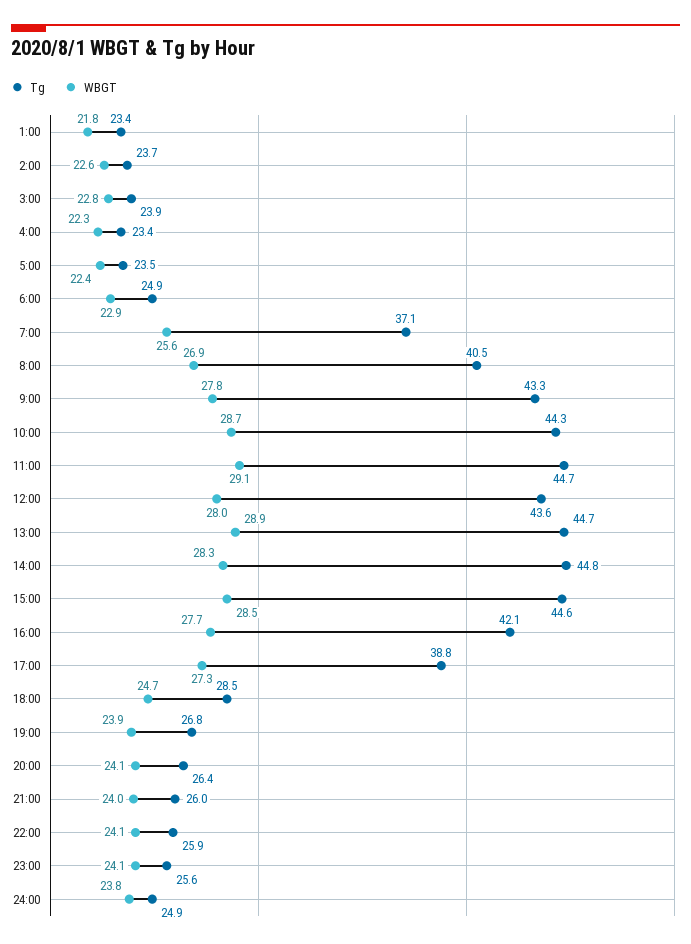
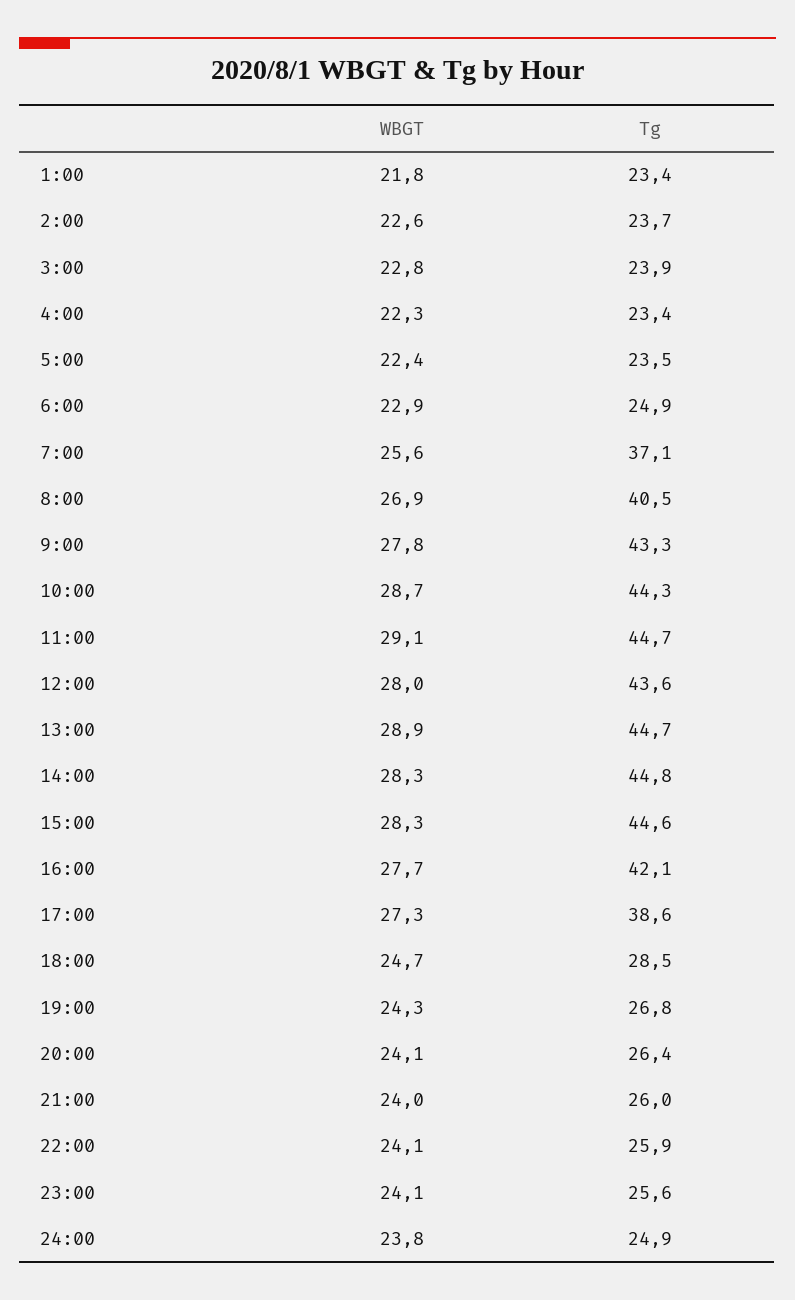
  {
    "Tg": {
      "1:00": 23.4,
      "2:00": 23.7,
      "3:00": 23.9,
      "4:00": 23.4,
      "5:00": 23.5,
      "6:00": 24.9,
      "7:00": 37.1,
      "8:00": 40.5,
      "9:00": 43.3,
      "10:00": 44.3,
      "11:00": 44.7,
      "12:00": 43.6,
      "13:00": 44.7,
      "14:00": 44.8,
      "15:00": 44.6,
      "16:00": 42.1,
-     "17:00": 38.8,
+     "17:00": 38.6,
      "18:00": 28.5,
      "19:00": 26.8,
      "20:00": 26.4,
      "21:00": 26,
      "22:00": 25.9,
      "23:00": 25.6,
      "24:00": 24.9
    },
    "WBGT": {
      "1:00": 21.8,
      "2:00": 22.6,
      "3:00": 22.8,
      "4:00": 22.3,
      "5:00": 22.4,
      "6:00": 22.9,
      "7:00": 25.6,
      "8:00": 26.9,
      "9:00": 27.8,
      "10:00": 28.7,
      "11:00": 29.1,
      "12:00": 28,
      "13:00": 28.9,
      "14:00": 28.3,
-     "15:00": 28.5,
+     "15:00": 28.3,
      "16:00": 27.7,
      "17:00": 27.3,
      "18:00": 24.7,
-     "19:00": 23.9,
+     "19:00": 24.3,
      "20:00": 24.1,
      "21:00": 24,
      "22:00": 24.1,
      "23:00": 24.1,
      "24:00": 23.8
    }
  }

